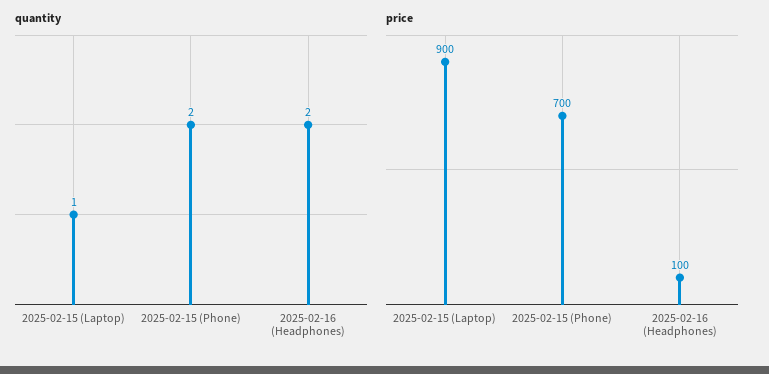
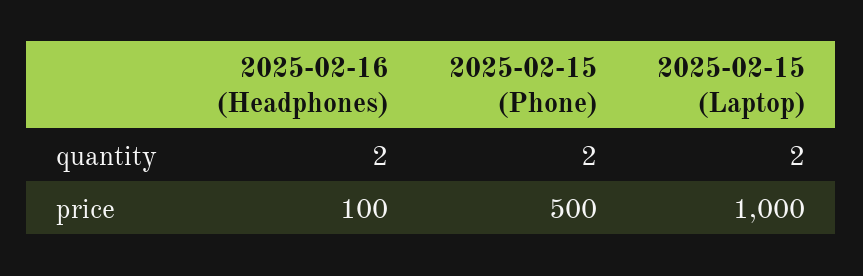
  {
    "quantity": {
-     "2025-02-15 (Laptop)": 1,
+     "2025-02-15 (Laptop)": 2,
      "2025-02-15 (Phone)": 2,
      "2025-02-16 (Headphones)": 2
    },
    "price": {
-     "2025-02-15 (Laptop)": 900,
+     "2025-02-15 (Laptop)": 1000,
-     "2025-02-15 (Phone)": 700,
+     "2025-02-15 (Phone)": 500,
      "2025-02-16 (Headphones)": 100
    }
  }

